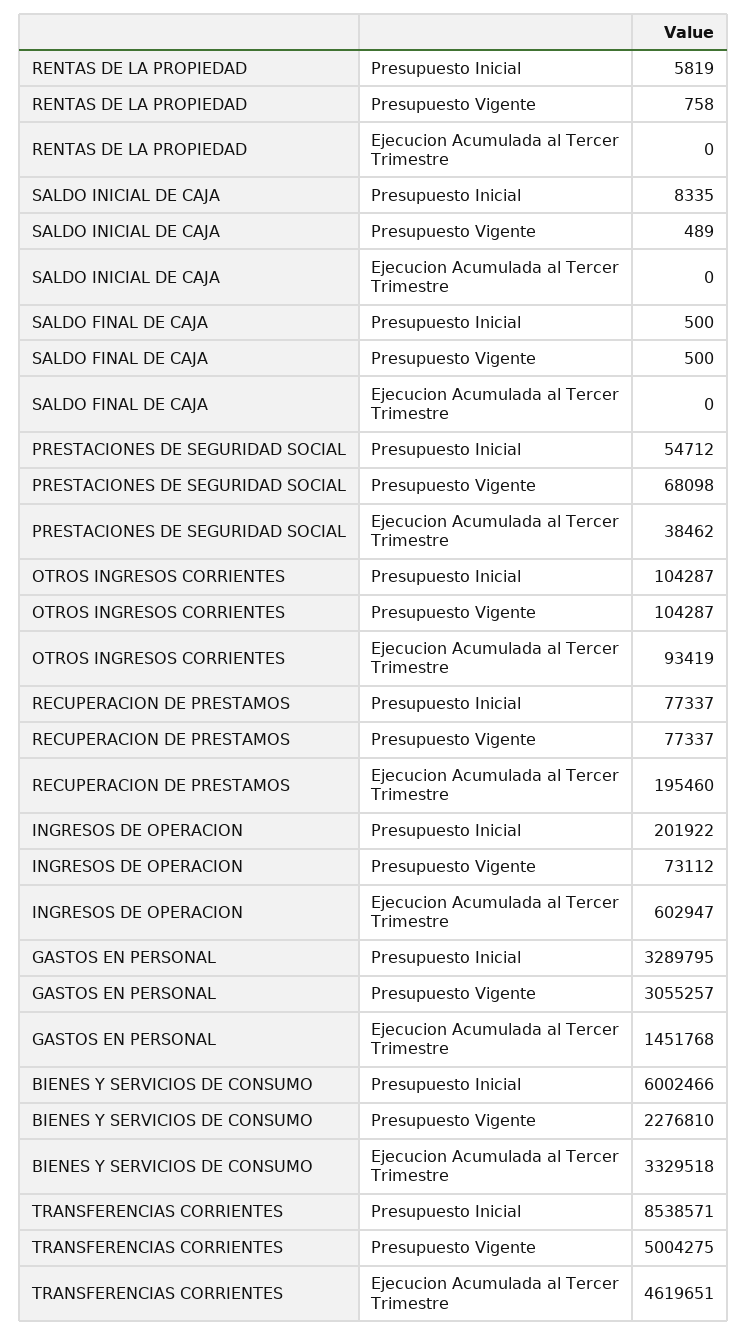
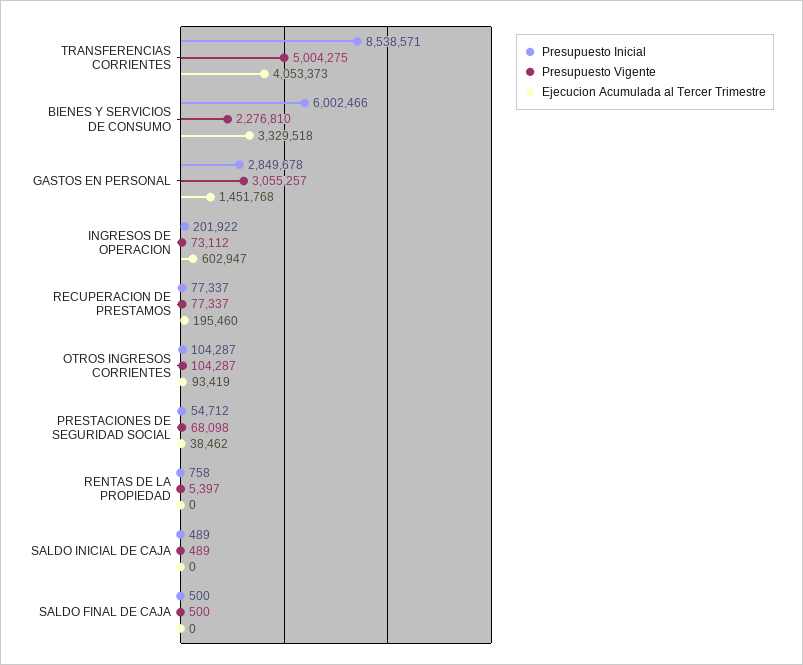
  {
    "Presupuesto Inicial": {
-     "RENTAS DE LA PROPIEDAD": 5819,
+     "RENTAS DE LA PROPIEDAD": 758,
-     "SALDO INICIAL DE CAJA": 8335,
+     "SALDO INICIAL DE CAJA": 489,
      "SALDO FINAL DE CAJA": 500,
      "PRESTACIONES DE SEGURIDAD SOCIAL": 54712,
      "OTROS INGRESOS CORRIENTES": 104287,
      "RECUPERACION DE PRESTAMOS": 77337,
      "INGRESOS DE OPERACION": 201922,
-     "GASTOS EN PERSONAL": 3289795,
+     "GASTOS EN PERSONAL": 2849678,
      "BIENES Y SERVICIOS DE CONSUMO": 6002466,
      "TRANSFERENCIAS CORRIENTES": 8538571
    },
    "Presupuesto Vigente": {
-     "RENTAS DE LA PROPIEDAD": 758,
+     "RENTAS DE LA PROPIEDAD": 5397,
      "SALDO INICIAL DE CAJA": 489,
      "SALDO FINAL DE CAJA": 500,
      "PRESTACIONES DE SEGURIDAD SOCIAL": 68098,
      "OTROS INGRESOS CORRIENTES": 104287,
      "RECUPERACION DE PRESTAMOS": 77337,
      "INGRESOS DE OPERACION": 73112,
      "GASTOS EN PERSONAL": 3055257,
      "BIENES Y SERVICIOS DE CONSUMO": 2276810,
      "TRANSFERENCIAS CORRIENTES": 5004275
    },
    "Ejecucion Acumulada al Tercer Trimestre": {
      "RENTAS DE LA PROPIEDAD": 0,
      "SALDO INICIAL DE CAJA": 0,
      "SALDO FINAL DE CAJA": 0,
      "PRESTACIONES DE SEGURIDAD SOCIAL": 38462,
      "OTROS INGRESOS CORRIENTES": 93419,
      "RECUPERACION DE PRESTAMOS": 195460,
      "INGRESOS DE OPERACION": 602947,
      "GASTOS EN PERSONAL": 1451768,
      "BIENES Y SERVICIOS DE CONSUMO": 3329518,
-     "TRANSFERENCIAS CORRIENTES": 4619651
+     "TRANSFERENCIAS CORRIENTES": 4053373
    }
  }

